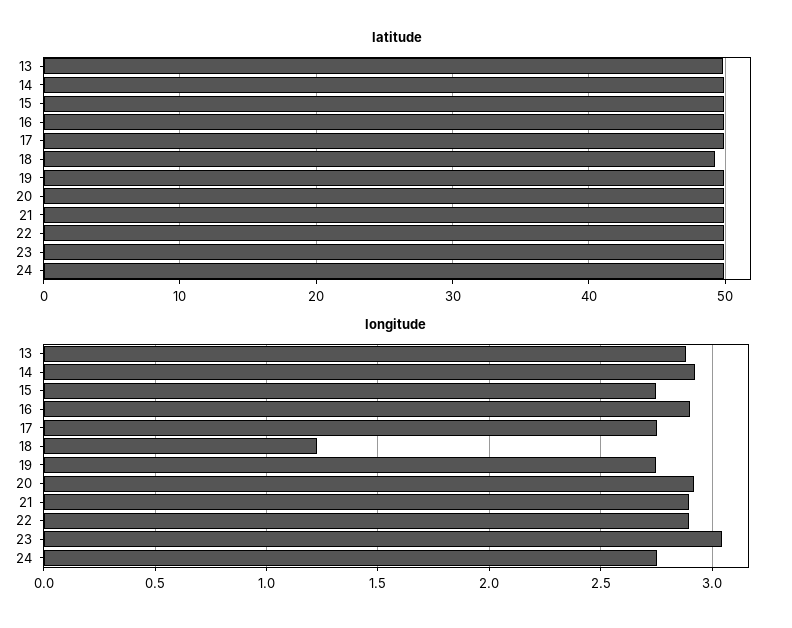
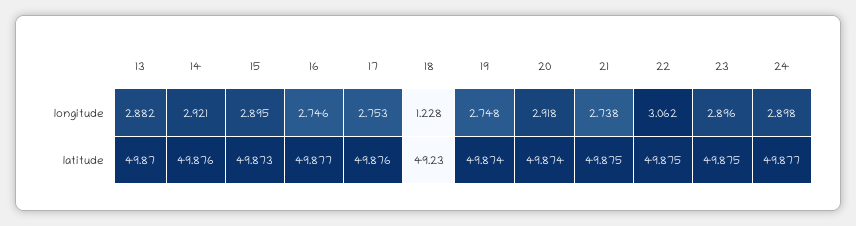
  {
    "latitude": {
      "13": 49.87,
      "14": 49.876,
      "15": 49.873,
      "16": 49.877,
      "17": 49.876,
      "18": 49.23,
      "19": 49.874,
      "20": 49.874,
      "21": 49.875,
      "22": 49.875,
      "23": 49.875,
      "24": 49.877
    },
    "longitude": {
      "13": 2.882,
      "14": 2.921,
-     "15": 2.75,
+     "15": 2.895,
-     "16": 2.9,
+     "16": 2.746,
      "17": 2.753,
      "18": 1.228,
      "19": 2.748,
      "20": 2.918,
-     "21": 2.9,
+     "21": 2.738,
-     "22": 2.9,
+     "22": 3.062,
-     "23": 3.05,
+     "23": 2.896,
-     "24": 2.75
+     "24": 2.898
    }
  }

